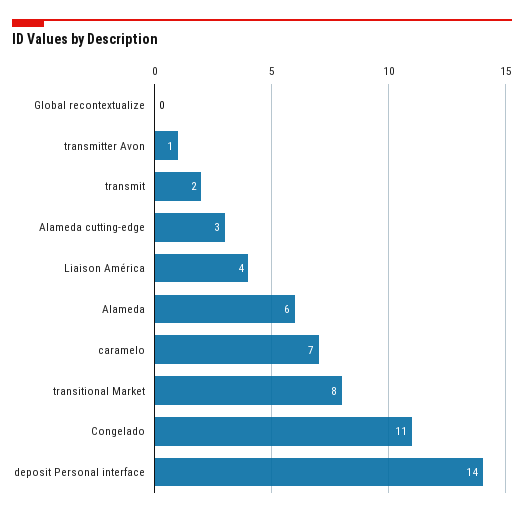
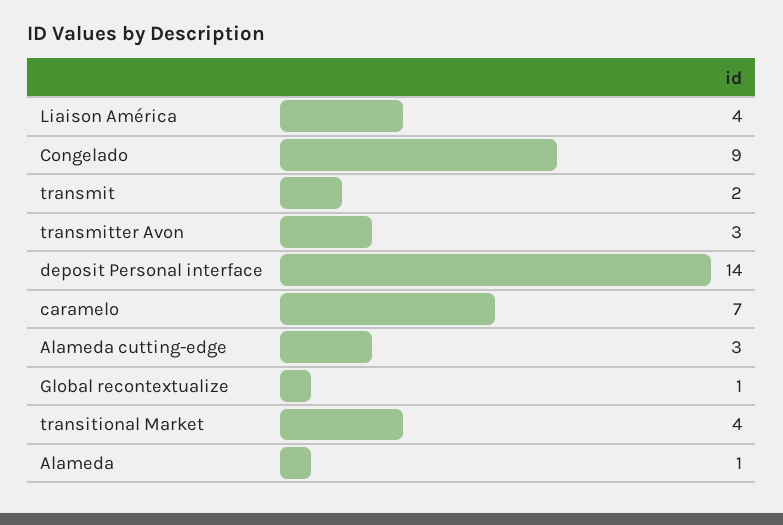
  {
-   "Global recontextualize": 0,
+   "Global recontextualize": 1,
-   "transmitter Avon": 1,
+   "transmitter Avon": 3,
    "transmit": 2,
    "Alameda cutting-edge": 3,
    "Liaison América": 4,
-   "Alameda": 6,
+   "Alameda": 1,
    "caramelo": 7,
-   "transitional Market": 8,
+   "transitional Market": 4,
-   "Congelado": 11,
+   "Congelado": 9,
    "deposit Personal interface": 14
  }

